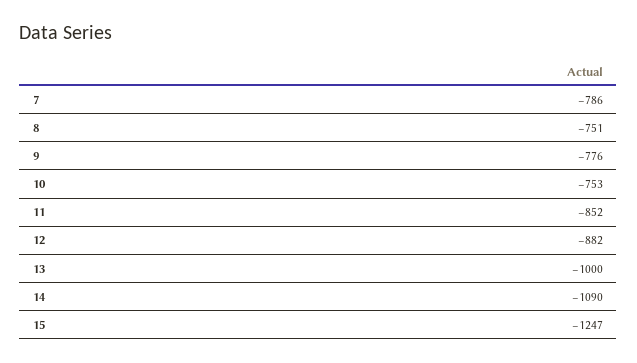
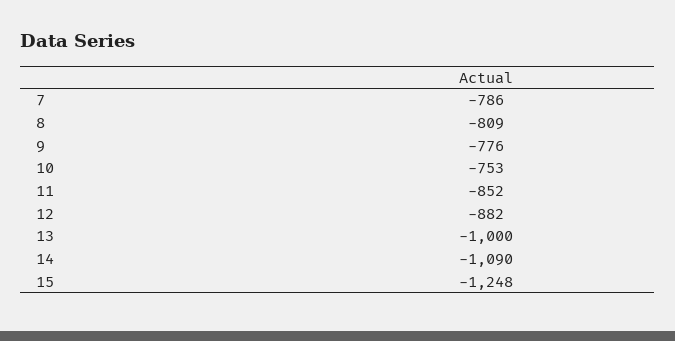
  {
    "7": -786,
-   "8": -751,
+   "8": -809,
    "9": -776,
    "10": -753,
    "11": -852,
    "12": -882,
    "13": -1000,
    "14": -1090,
-   "15": -1247
+   "15": -1248
  }

